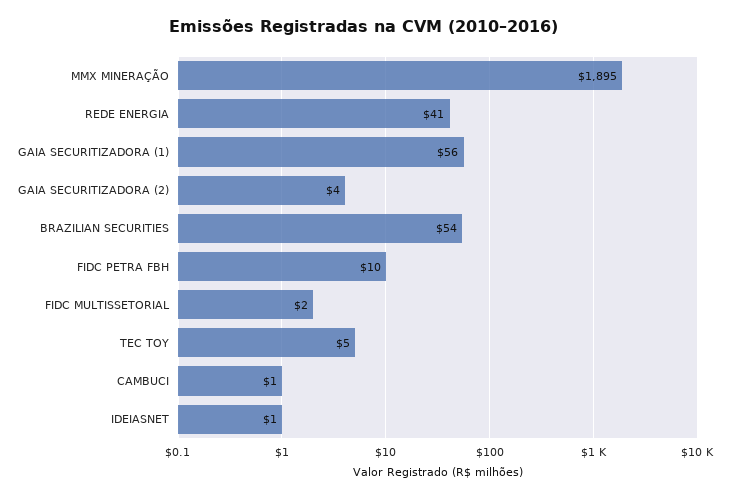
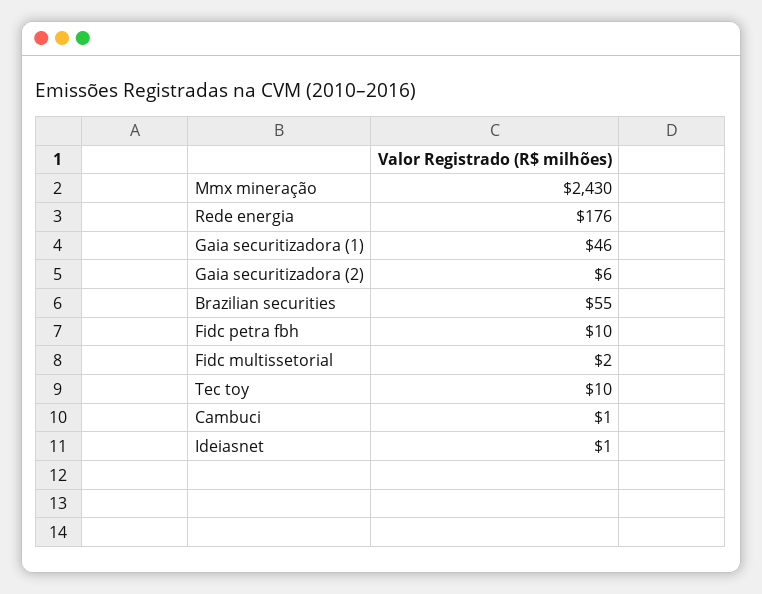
  {
-   "MMX MINERAÇÃO": 1895,
+   "MMX MINERAÇÃO": 2430,
-   "REDE ENERGIA": 41,
+   "REDE ENERGIA": 176,
-   "GAIA SECURITIZADORA (1)": 56,
+   "GAIA SECURITIZADORA (1)": 46,
-   "GAIA SECURITIZADORA (2)": 4,
+   "GAIA SECURITIZADORA (2)": 6,
-   "BRAZILIAN SECURITIES": 54,
+   "BRAZILIAN SECURITIES": 55,
    "FIDC PETRA FBH": 10,
    "FIDC MULTISSETORIAL": 2,
-   "TEC TOY": 5,
+   "TEC TOY": 10,
    "CAMBUCI": 1,
    "IDEIASNET": 1
  }

